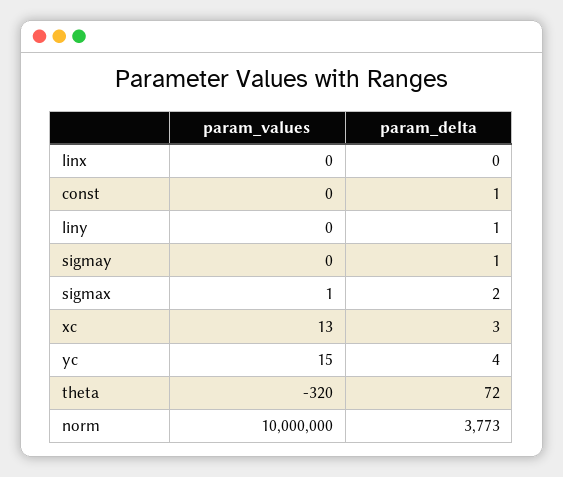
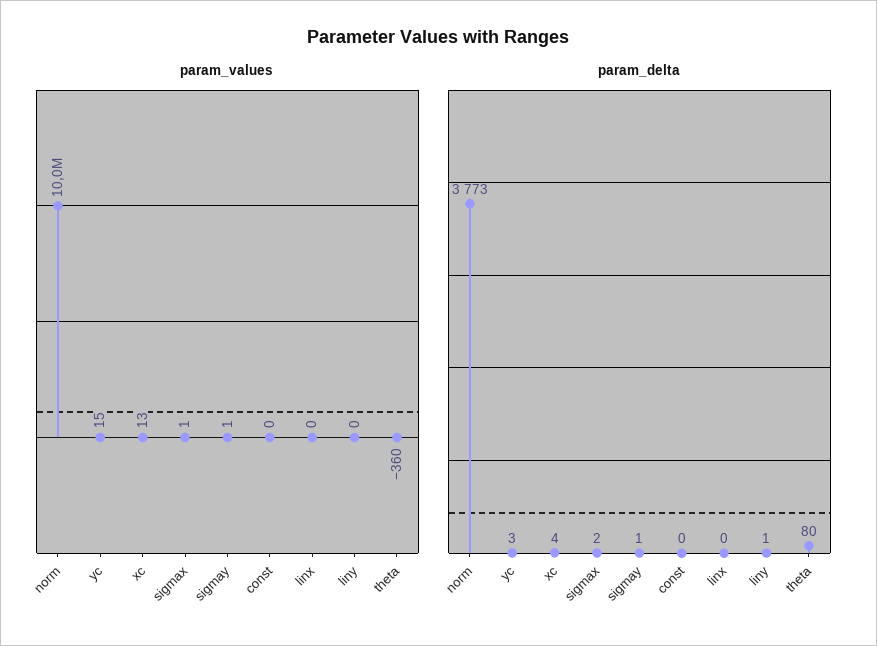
  {
    "param_values": {
      "linx": 0,
      "const": 0,
      "liny": 0,
-     "sigmay": 0,
+     "sigmay": 1,
      "sigmax": 1,
      "xc": 13,
      "yc": 15,
-     "theta": -320,
+     "theta": -360,
      "norm": 10000000
    },
    "param_delta": {
      "linx": 0,
-     "const": 1,
+     "const": 0,
      "liny": 1,
      "sigmay": 1,
      "sigmax": 2,
-     "xc": 3,
+     "xc": 4,
-     "yc": 4,
+     "yc": 3,
-     "theta": 72,
+     "theta": 80,
      "norm": 3773
    }
  }

